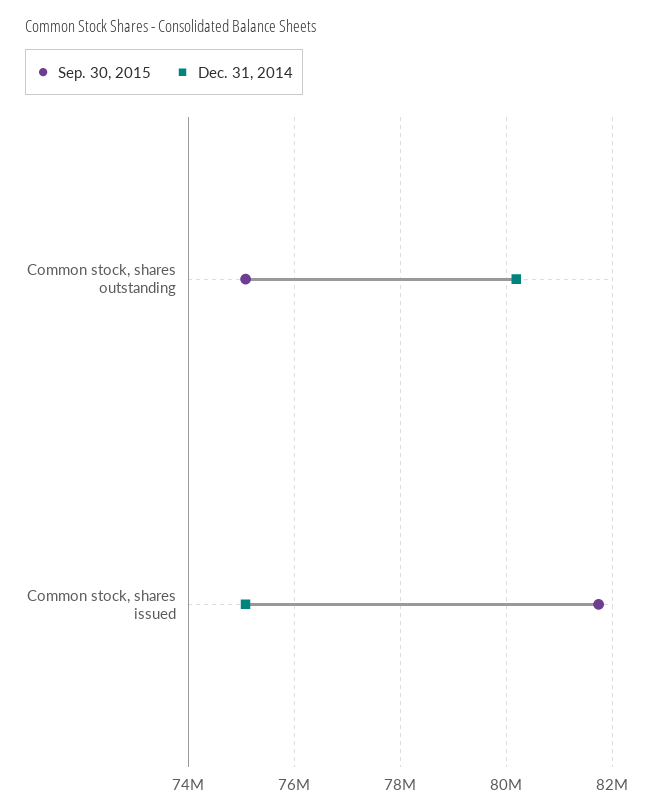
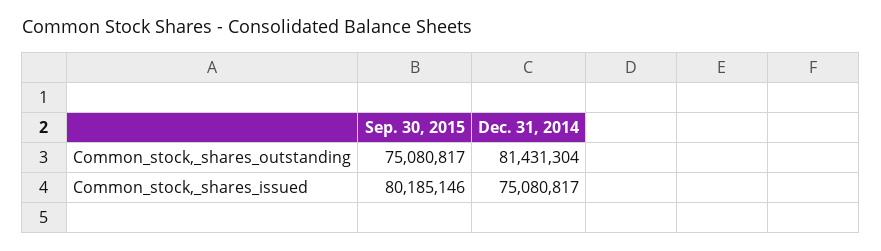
  {
    "Sep. 30, 2015": {
      "Common stock, shares outstanding": 75080817,
-     "Common stock, shares issued": 81800000
+     "Common stock, shares issued": 80185146
    },
    "Dec. 31, 2014": {
-     "Common stock, shares outstanding": 80200000,
+     "Common stock, shares outstanding": 81431304,
      "Common stock, shares issued": 75080817
    }
  }

